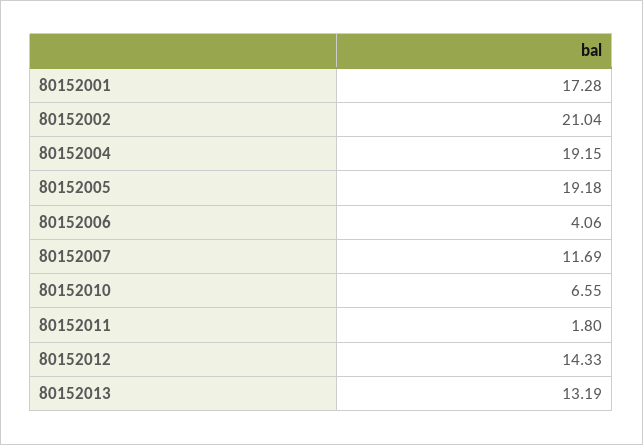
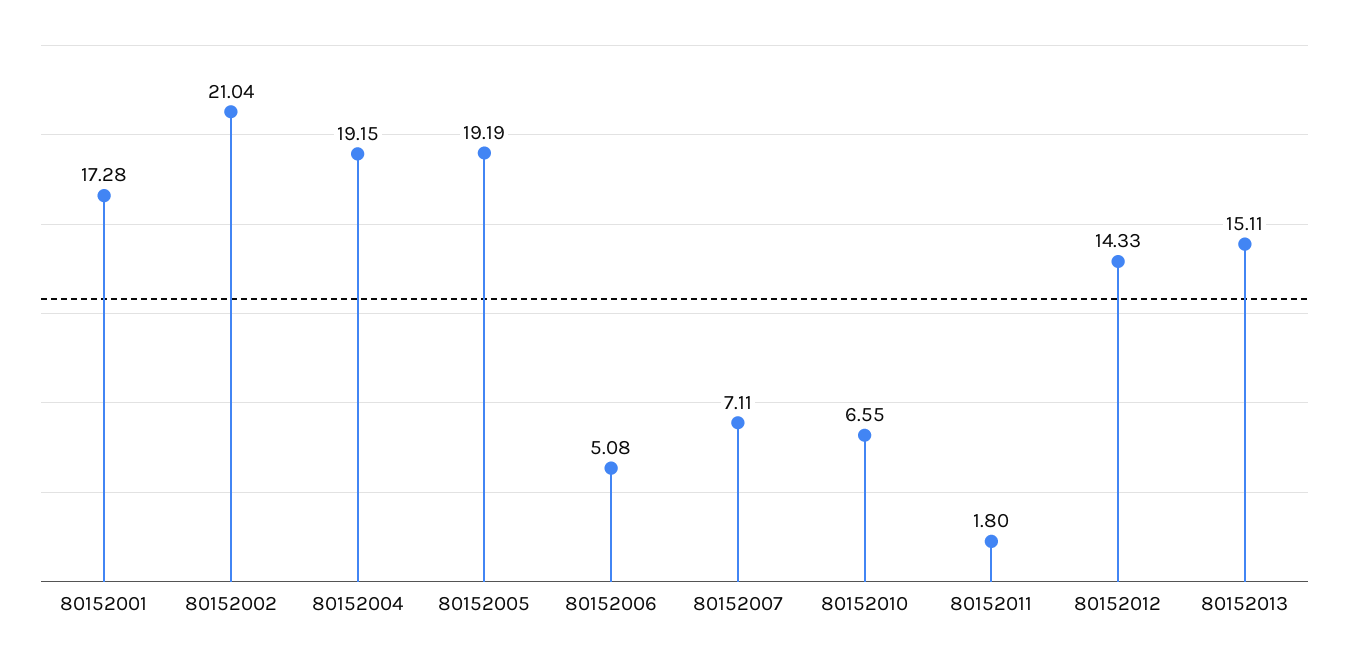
  {
    "80152001": 17.28,
    "80152002": 21.04,
    "80152004": 19.15,
-   "80152005": 19.18,
+   "80152005": 19.19,
-   "80152006": 4.06,
+   "80152006": 5.08,
-   "80152007": 11.69,
+   "80152007": 7.11,
    "80152010": 6.55,
    "80152011": 1.8,
    "80152012": 14.33,
-   "80152013": 13.19
+   "80152013": 15.11
  }

